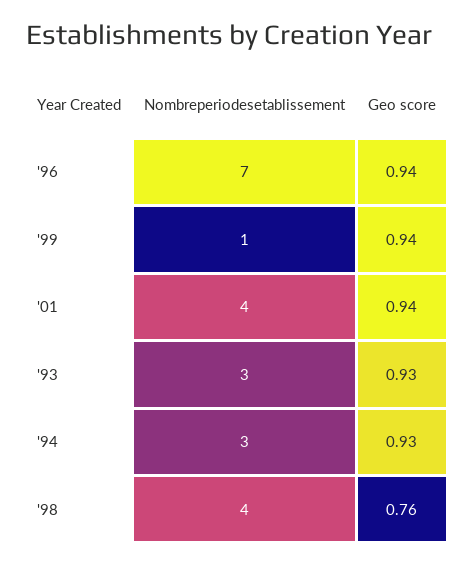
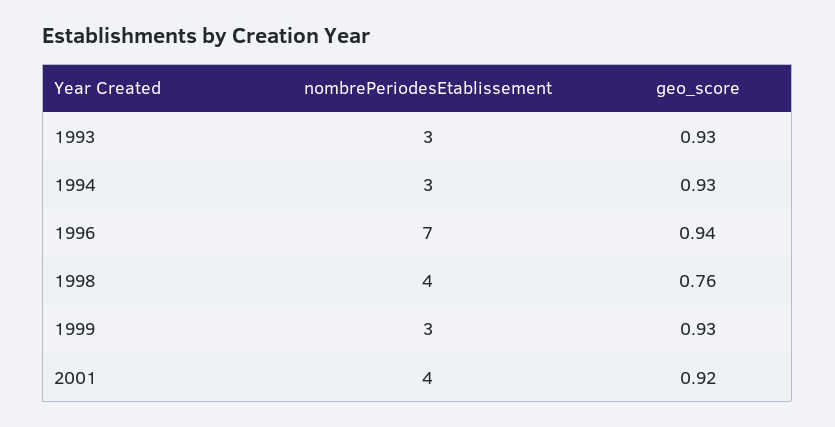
  {
    "Nombreperiodesetablissement": {
      "'96": 7,
-     "'99": 1,
+     "'99": 3,
      "'01": 4,
      "'93": 3,
      "'94": 3,
      "'98": 4
    },
    "Geo score": {
      "'96": 0.94,
-     "'99": 0.94,
+     "'99": 0.93,
-     "'01": 0.94,
+     "'01": 0.92,
      "'93": 0.93,
      "'94": 0.93,
      "'98": 0.76
    }
  }

